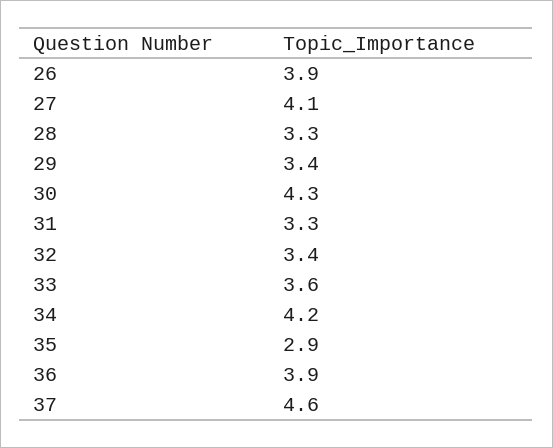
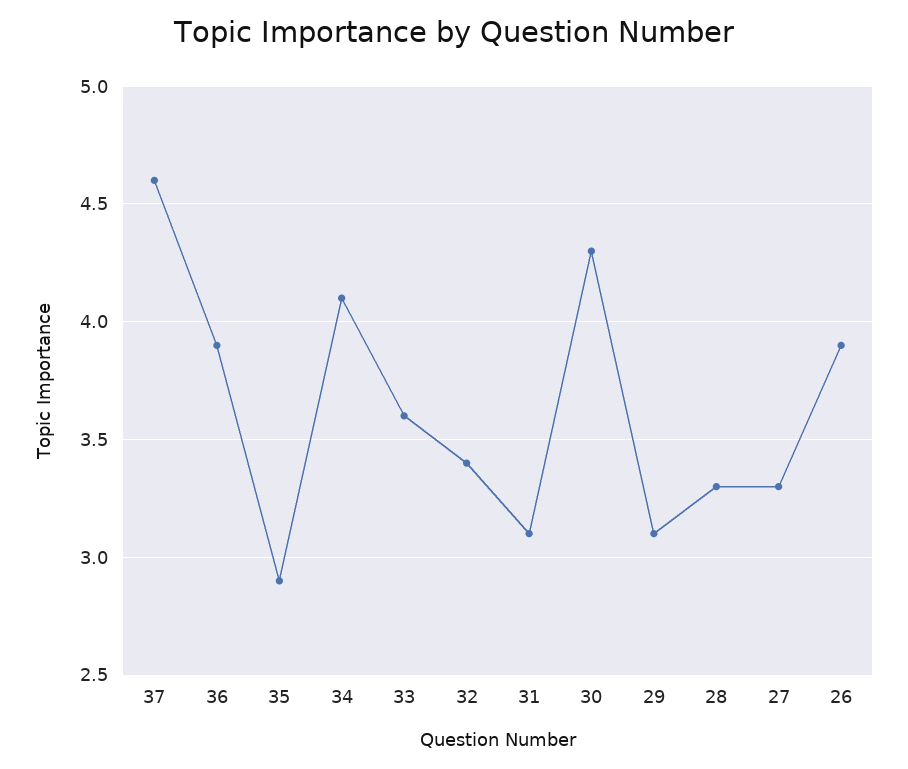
  {
    "26": 3.9,
-   "27": 4.1,
+   "27": 3.3,
    "28": 3.3,
-   "29": 3.4,
+   "29": 3.1,
    "30": 4.3,
-   "31": 3.3,
+   "31": 3.1,
    "32": 3.4,
    "33": 3.6,
-   "34": 4.2,
+   "34": 4.1,
    "35": 2.9,
    "36": 3.9,
    "37": 4.6
  }

